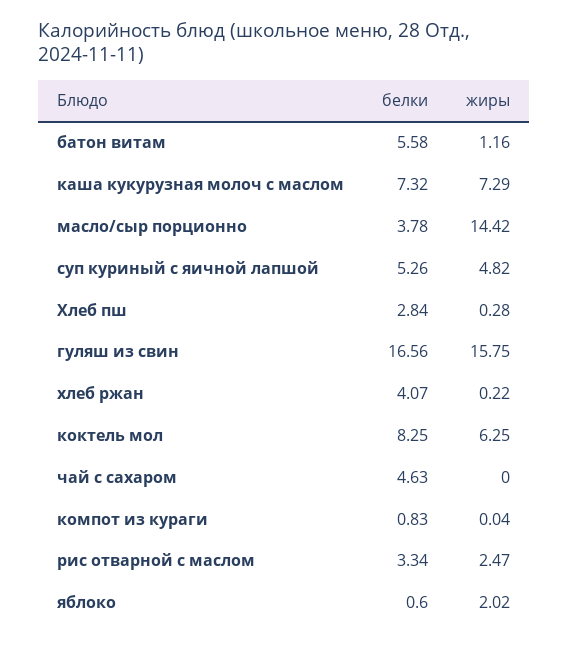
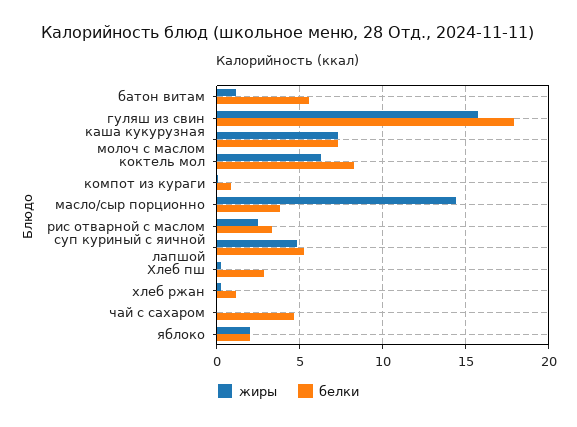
  {
    "белки": {
      "батон витам": 5.58,
      "каша кукурузная молоч с маслом": 7.32,
      "масло/сыр порционно": 3.78,
      "суп куриный с яичной лапшой": 5.26,
      "Хлеб пш": 2.84,
-     "гуляш из свин": 16.56,
+     "гуляш из свин": 18,
-     "хлеб ржан": 4.07,
+     "хлеб ржан": 1,
      "коктель мол": 8.25,
      "чай с сахаром": 4.63,
      "компот из кураги": 0.83,
      "рис отварной с маслом": 3.34,
-     "яблоко": 0.6
+     "яблоко": 2
    },
    "жиры": {
      "батон витам": 1.16,
      "каша кукурузная молоч с маслом": 7.29,
      "масло/сыр порционно": 14.42,
      "суп куриный с яичной лапшой": 4.82,
      "Хлеб пш": 0.28,
      "гуляш из свин": 15.75,
      "хлеб ржан": 0.22,
      "коктель мол": 6.25,
      "чай с сахаром": 0,
      "компот из кураги": 0.04,
      "рис отварной с маслом": 2.47,
      "яблоко": 2.02
    }
  }

